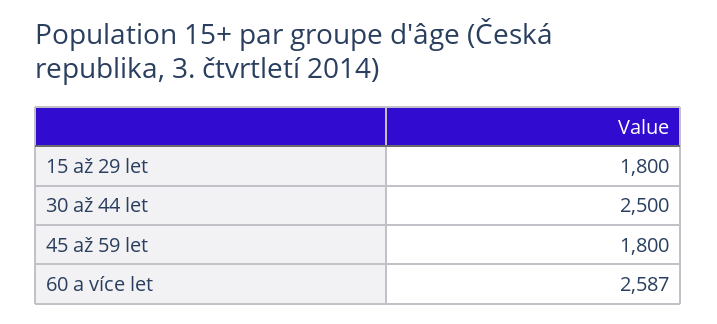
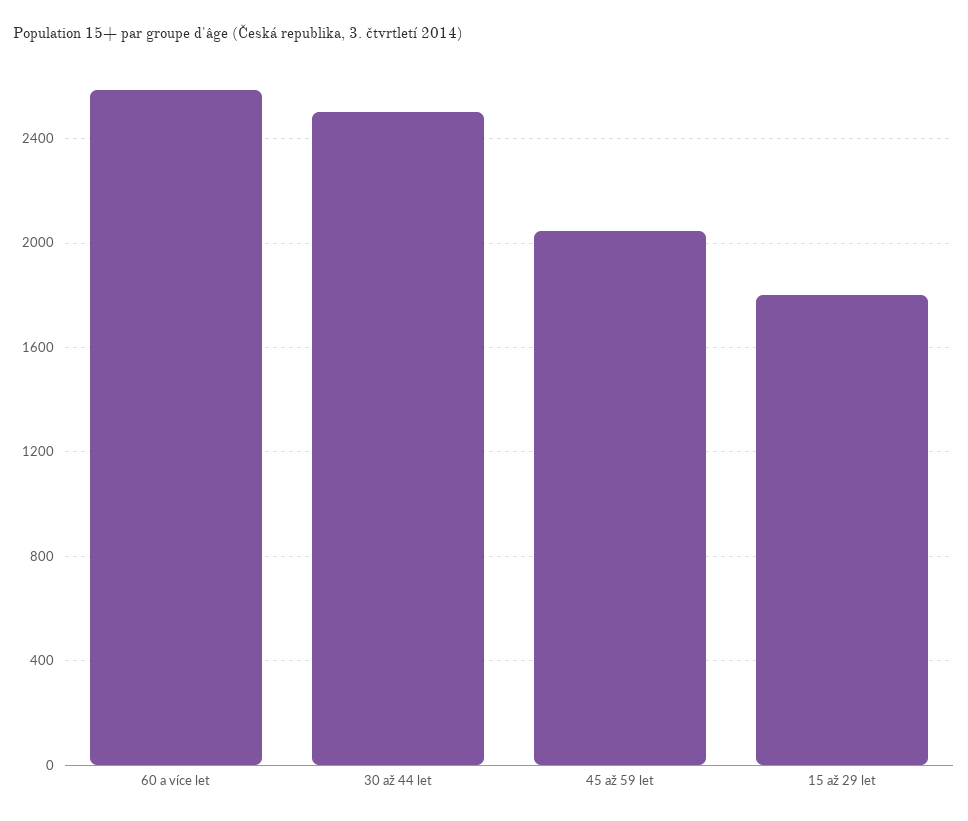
  {
    "15 až 29 let": 1800,
    "30 až 44 let": 2500,
-   "45 až 59 let": 1800,
+   "45 až 59 let": 2050,
    "60 a více let": 2587
  }

